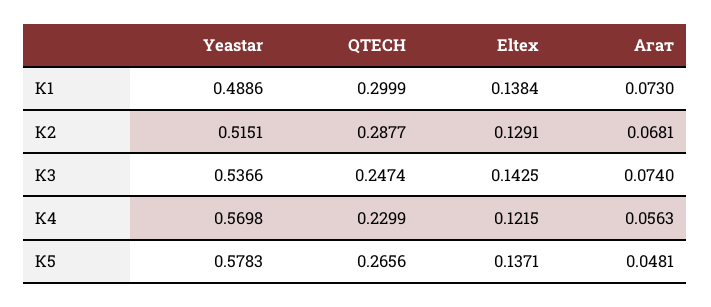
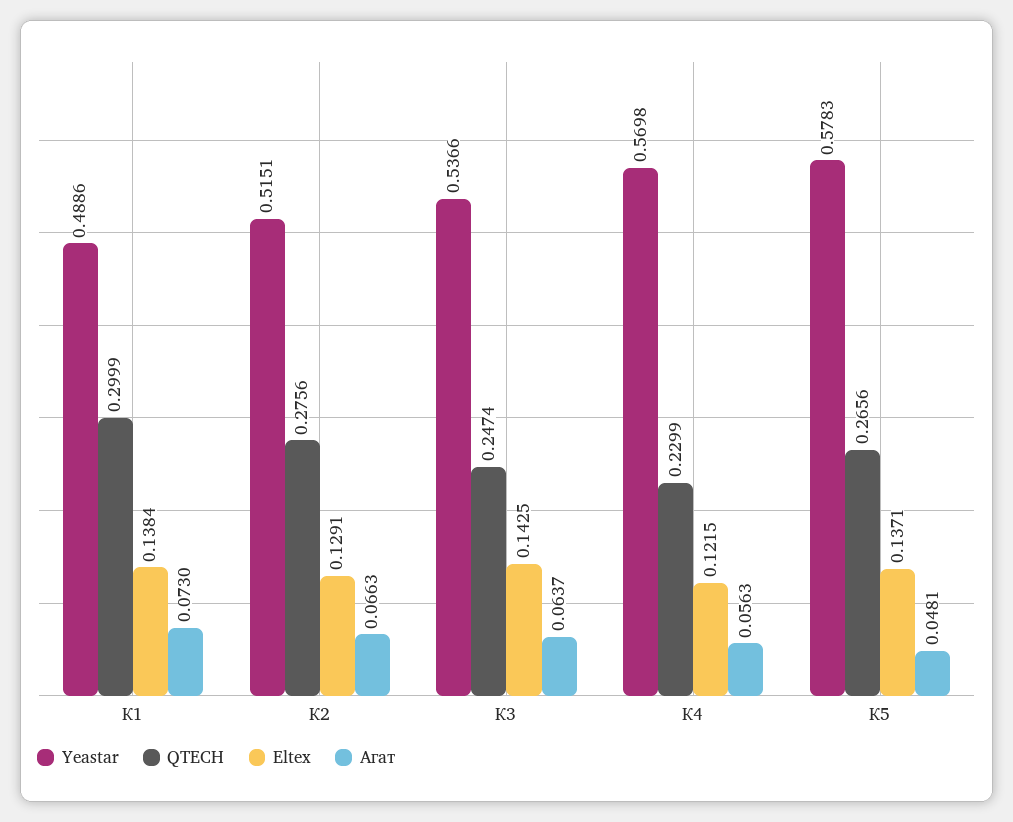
  {
    "Yeastar": {
      "К1": 0.4886,
      "К2": 0.5151,
      "К3": 0.5366,
      "К4": 0.5698,
      "К5": 0.5783
    },
    "QTECH": {
      "К1": 0.2999,
-     "К2": 0.2877,
+     "К2": 0.2756,
      "К3": 0.2474,
      "К4": 0.2299,
      "К5": 0.2656
    },
    "Eltex": {
      "К1": 0.1384,
      "К2": 0.1291,
      "К3": 0.1425,
      "К4": 0.1215,
      "К5": 0.1371
    },
    "Агат": {
      "К1": 0.073,
-     "К2": 0.0681,
+     "К2": 0.0663,
-     "К3": 0.074,
+     "К3": 0.0637,
      "К4": 0.0563,
      "К5": 0.0481
    }
  }

